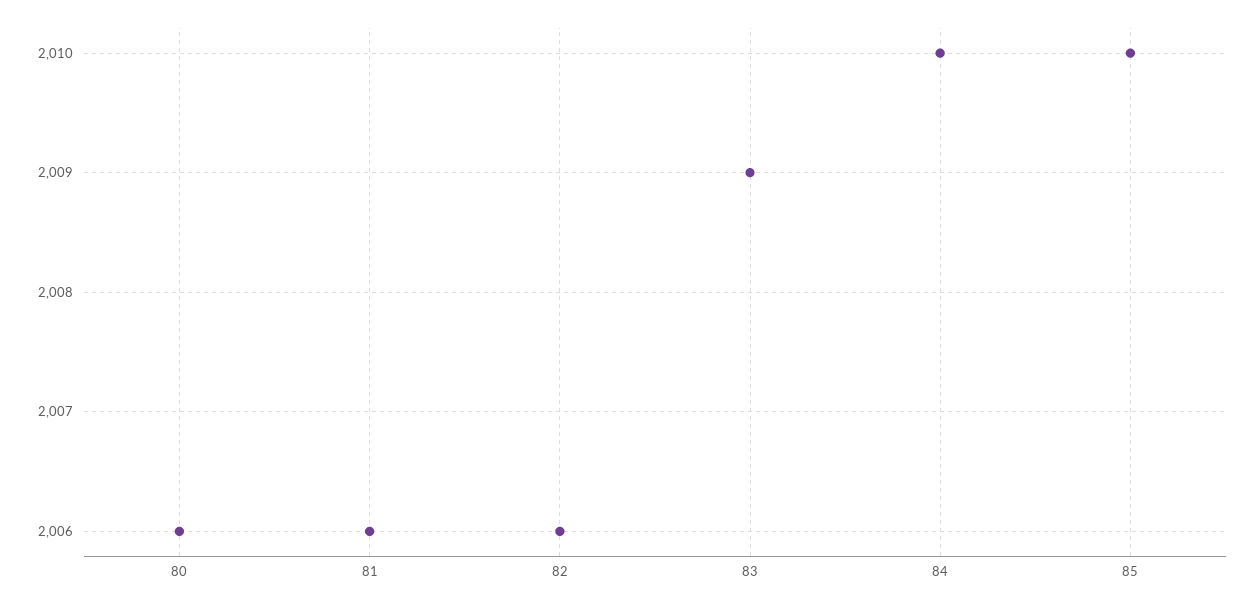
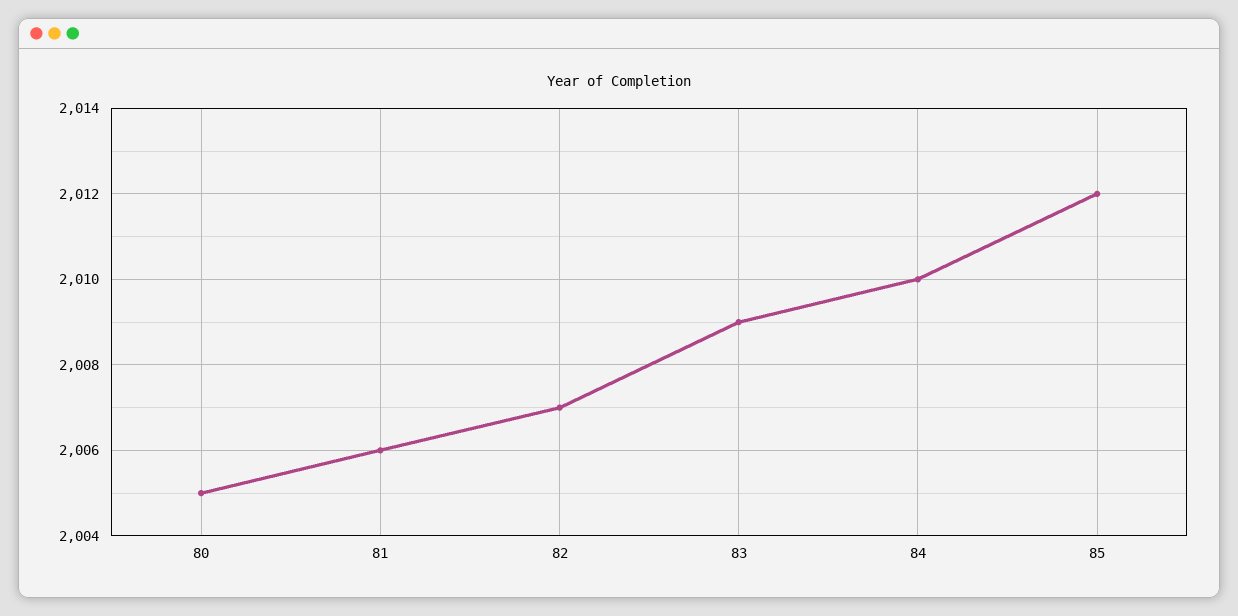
  {
-   "80": 2006,
+   "80": 2005,
    "81": 2006,
-   "82": 2006,
+   "82": 2007,
    "83": 2009,
    "84": 2010,
-   "85": 2010
+   "85": 2012
  }

